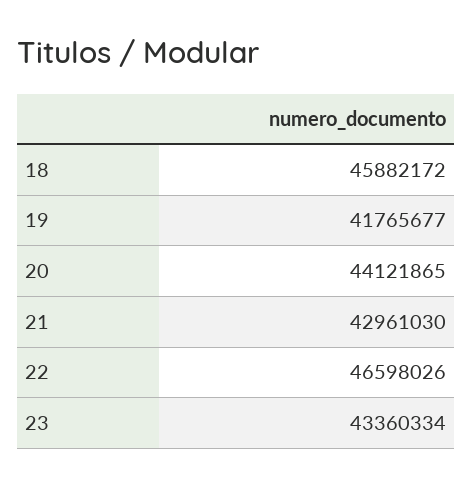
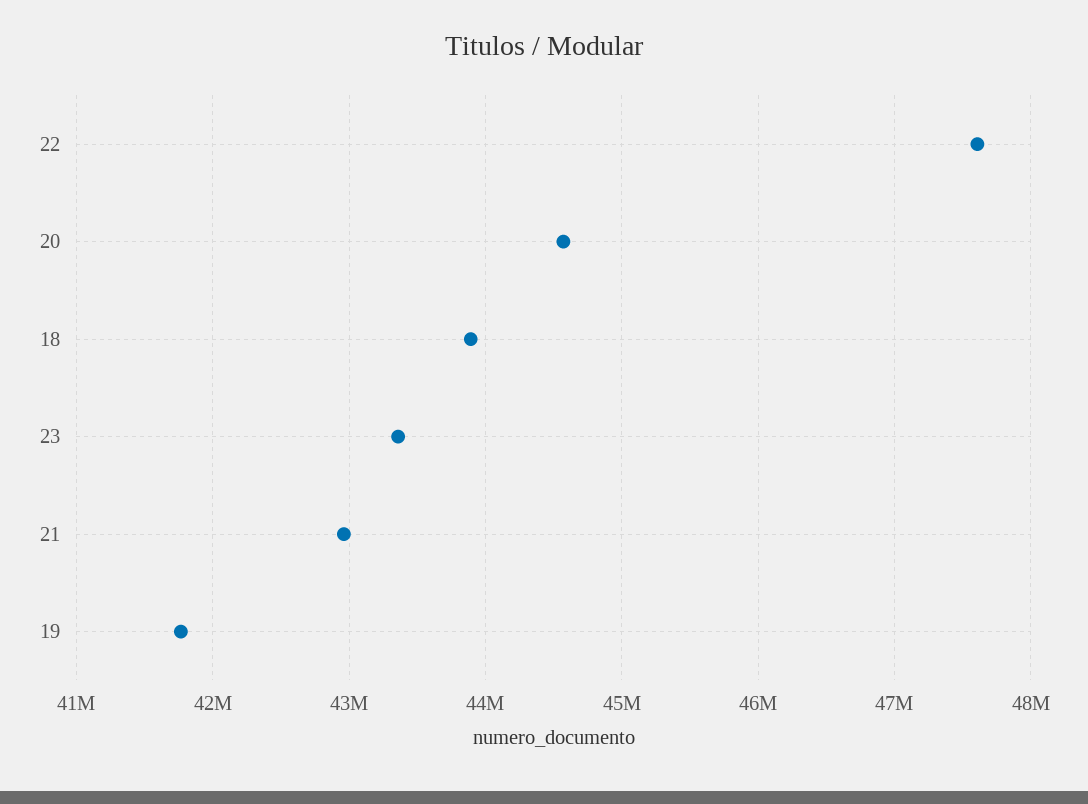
  {
-   "18": 45882172,
+   "18": 43900000,
    "19": 41765677,
-   "20": 44121865,
+   "20": 44600000,
    "21": 42961030,
-   "22": 46598026,
+   "22": 47600000,
    "23": 43360334
  }

